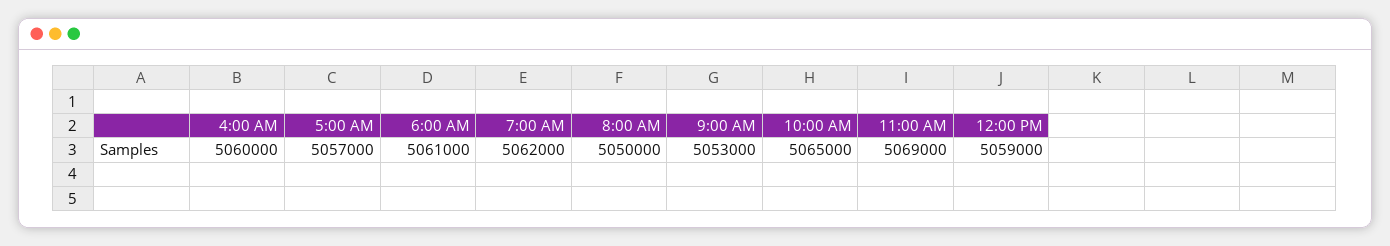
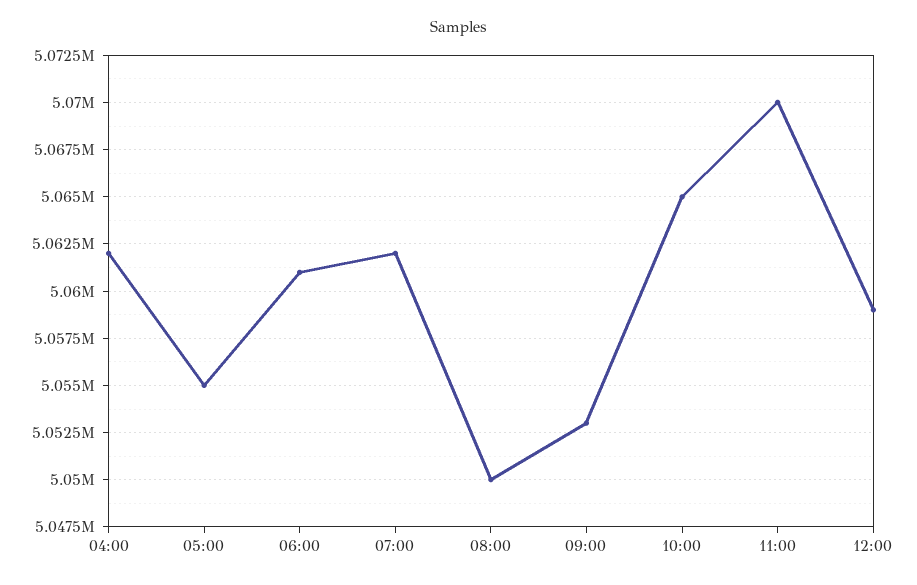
  {
-   "4:00 AM": 5060000,
+   "4:00 AM": 5062000,
-   "5:00 AM": 5057000,
+   "5:00 AM": 5055000,
    "6:00 AM": 5061000,
    "7:00 AM": 5062000,
    "8:00 AM": 5050000,
    "9:00 AM": 5053000,
    "10:00 AM": 5065000,
-   "11:00 AM": 5069000,
+   "11:00 AM": 5070000,
    "12:00 PM": 5059000
  }

